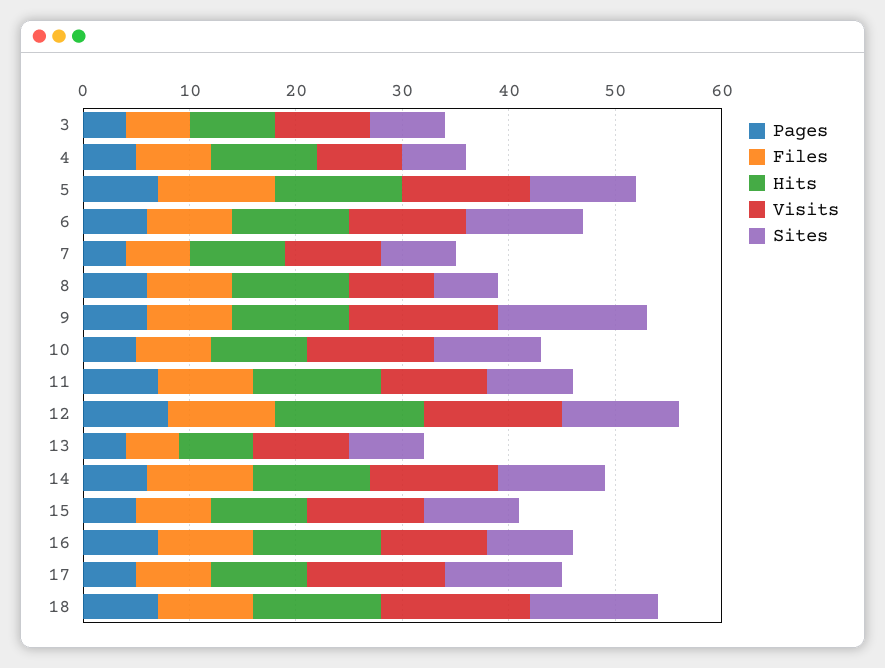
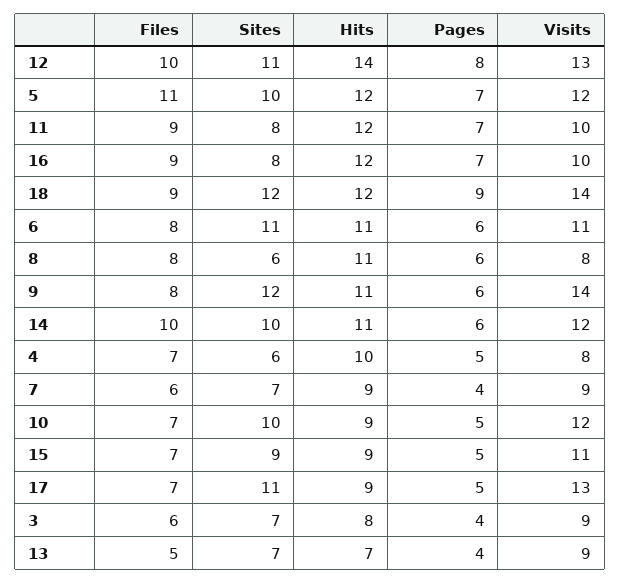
  {
    "Pages": {
      "3": 4,
      "4": 5,
      "5": 7,
      "6": 6,
      "7": 4,
      "8": 6,
      "9": 6,
      "10": 5,
      "11": 7,
      "12": 8,
      "13": 4,
      "14": 6,
      "15": 5,
      "16": 7,
      "17": 5,
-     "18": 7
+     "18": 9
    },
    "Files": {
      "3": 6,
      "4": 7,
      "5": 11,
      "6": 8,
      "7": 6,
      "8": 8,
      "9": 8,
      "10": 7,
      "11": 9,
      "12": 10,
      "13": 5,
      "14": 10,
      "15": 7,
      "16": 9,
      "17": 7,
      "18": 9
    },
    "Hits": {
      "3": 8,
      "4": 10,
      "5": 12,
      "6": 11,
      "7": 9,
      "8": 11,
      "9": 11,
      "10": 9,
      "11": 12,
      "12": 14,
      "13": 7,
      "14": 11,
      "15": 9,
      "16": 12,
      "17": 9,
      "18": 12
    },
    "Visits": {
      "3": 9,
      "4": 8,
      "5": 12,
      "6": 11,
      "7": 9,
      "8": 8,
      "9": 14,
      "10": 12,
      "11": 10,
      "12": 13,
      "13": 9,
      "14": 12,
      "15": 11,
      "16": 10,
      "17": 13,
      "18": 14
    },
    "Sites": {
      "3": 7,
      "4": 6,
      "5": 10,
      "6": 11,
      "7": 7,
      "8": 6,
-     "9": 14,
+     "9": 12,
      "10": 10,
      "11": 8,
      "12": 11,
      "13": 7,
      "14": 10,
      "15": 9,
      "16": 8,
      "17": 11,
      "18": 12
    }
  }

